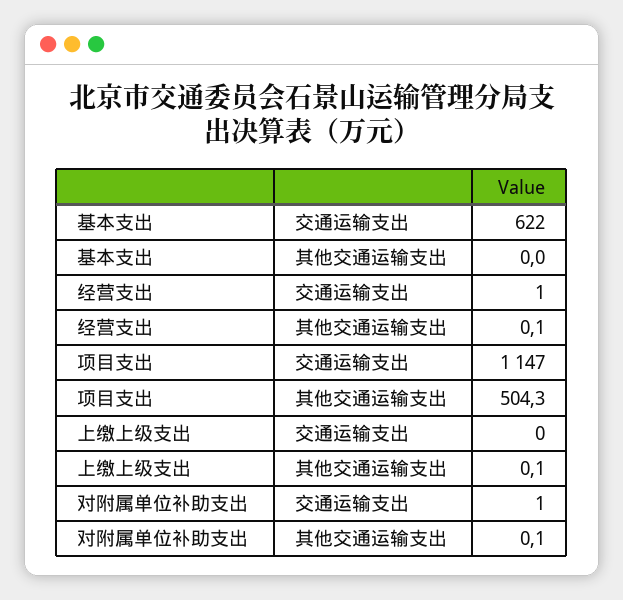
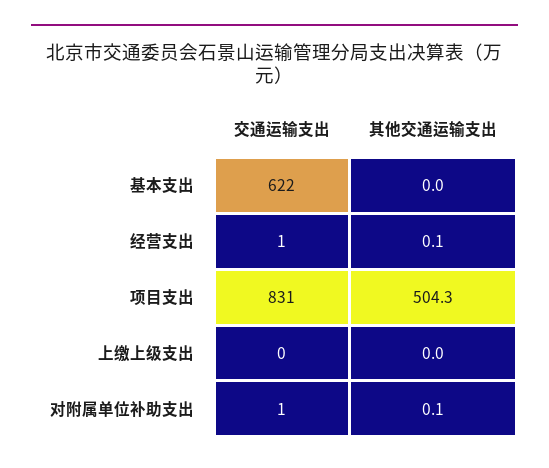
  {
    "基本支出": {
      "交通运输支出": 622,
      "其他交通运输支出": 0
    },
    "经营支出": {
      "交通运输支出": 1,
      "其他交通运输支出": 0.1
    },
    "项目支出": {
-     "交通运输支出": 1147,
+     "交通运输支出": 831,
      "其他交通运输支出": 504.3
    },
    "上缴上级支出": {
      "交通运输支出": 0,
-     "其他交通运输支出": 0.1
+     "其他交通运输支出": 0
    },
    "对附属单位补助支出": {
      "交通运输支出": 1,
      "其他交通运输支出": 0.1
    }
  }

